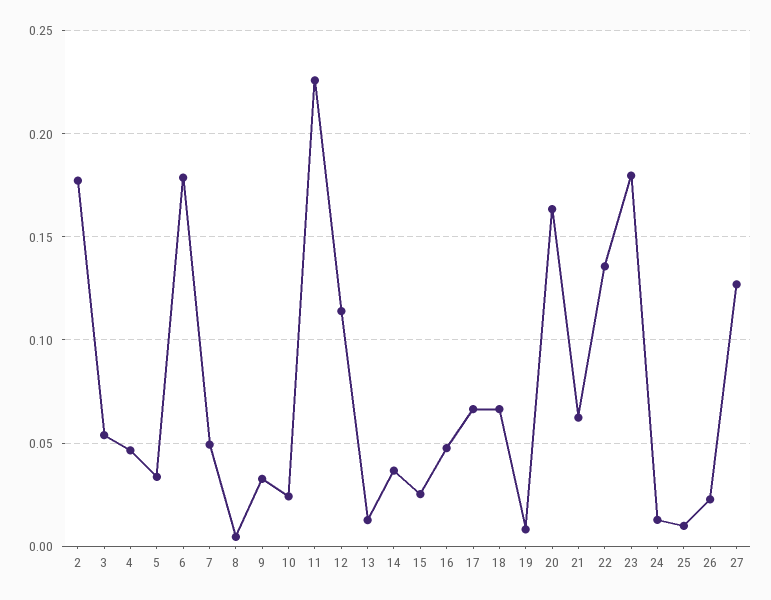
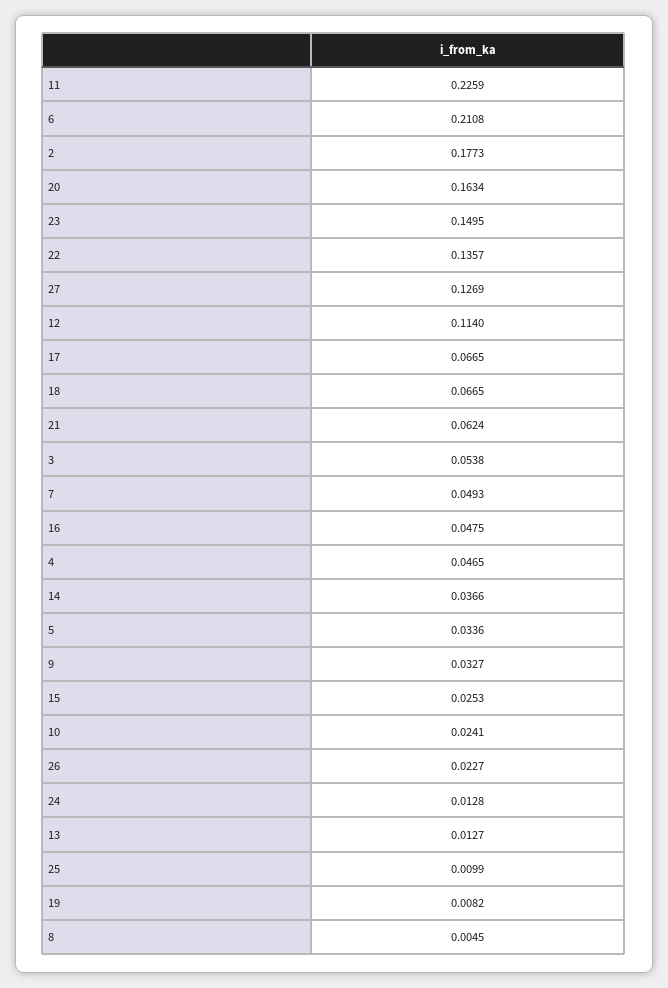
  {
    "2": 0.1773,
    "3": 0.0538,
    "4": 0.0465,
    "5": 0.0336,
-   "6": 0.18,
+   "6": 0.2108,
    "7": 0.0493,
    "8": 0.0045,
    "9": 0.0327,
    "10": 0.0241,
    "11": 0.2259,
    "12": 0.114,
    "13": 0.0127,
    "14": 0.0366,
    "15": 0.0253,
    "16": 0.0475,
    "17": 0.0665,
    "18": 0.0665,
    "19": 0.0082,
    "20": 0.1634,
    "21": 0.0624,
    "22": 0.1357,
-   "23": 0.18,
+   "23": 0.1495,
    "24": 0.0128,
    "25": 0.0099,
    "26": 0.0227,
    "27": 0.1269
  }

